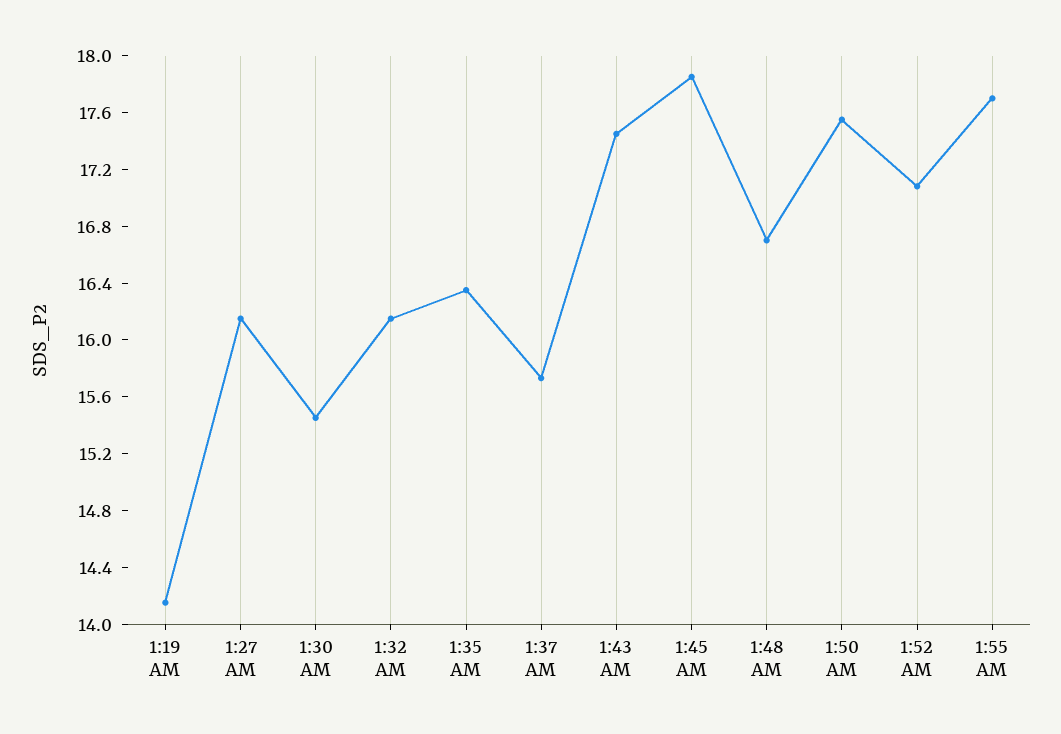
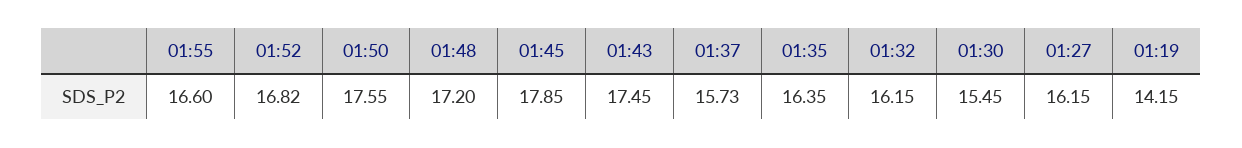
  {
    "1:19 AM": 14.15,
    "1:27 AM": 16.15,
    "1:30 AM": 15.45,
    "1:32 AM": 16.15,
    "1:35 AM": 16.35,
    "1:37 AM": 15.73,
    "1:43 AM": 17.45,
    "1:45 AM": 17.85,
-   "1:48 AM": 16.7,
+   "1:48 AM": 17.2,
    "1:50 AM": 17.55,
-   "1:52 AM": 17.1,
+   "1:52 AM": 16.82,
-   "1:55 AM": 17.7
+   "1:55 AM": 16.6
  }

